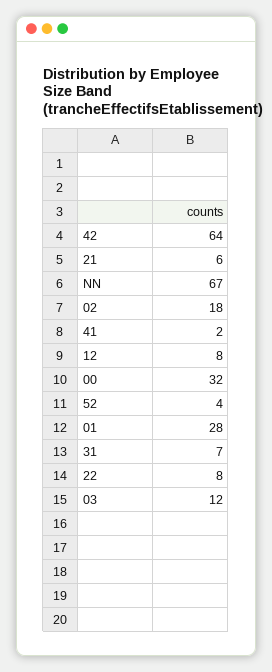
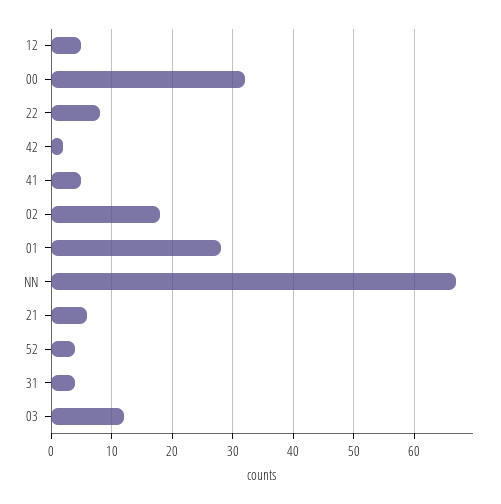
  {
-   "42": 64,
+   "42": 2,
    "21": 6,
    "NN": 67,
    "02": 18,
-   "41": 2,
+   "41": 5,
-   "12": 8,
+   "12": 5,
    "00": 32,
    "52": 4,
    "01": 28,
-   "31": 7,
+   "31": 4,
    "22": 8,
    "03": 12
  }

